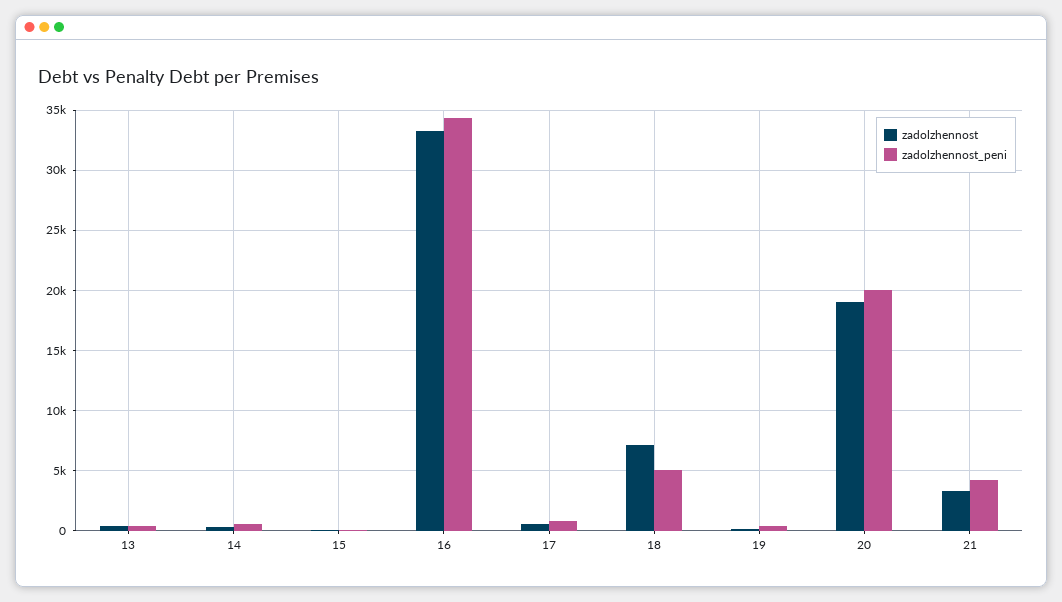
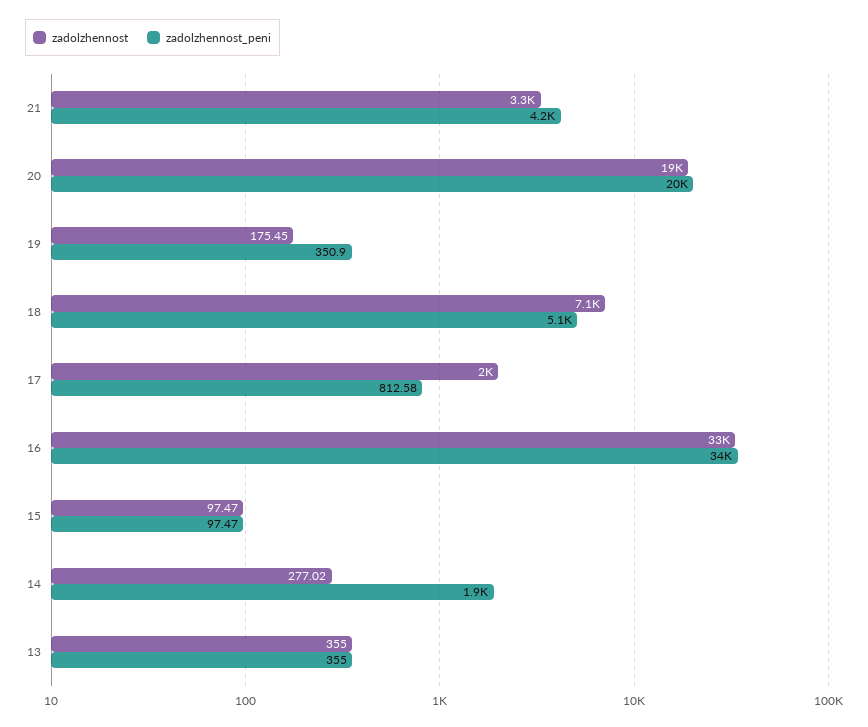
  {
    "zadolzhennost": {
      "13": 355,
      "14": 277.02,
      "15": 97.47,
      "16": 33000,
-     "17": 500,
+     "17": 2000,
      "18": 7100,
      "19": 175.45,
      "20": 19000,
      "21": 3300
    },
    "zadolzhennost_peni": {
      "13": 355,
-     "14": 500,
+     "14": 1900,
      "15": 97.47,
      "16": 34000,
      "17": 812.58,
      "18": 5100,
      "19": 350.9,
      "20": 20000,
      "21": 4200
    }
  }

